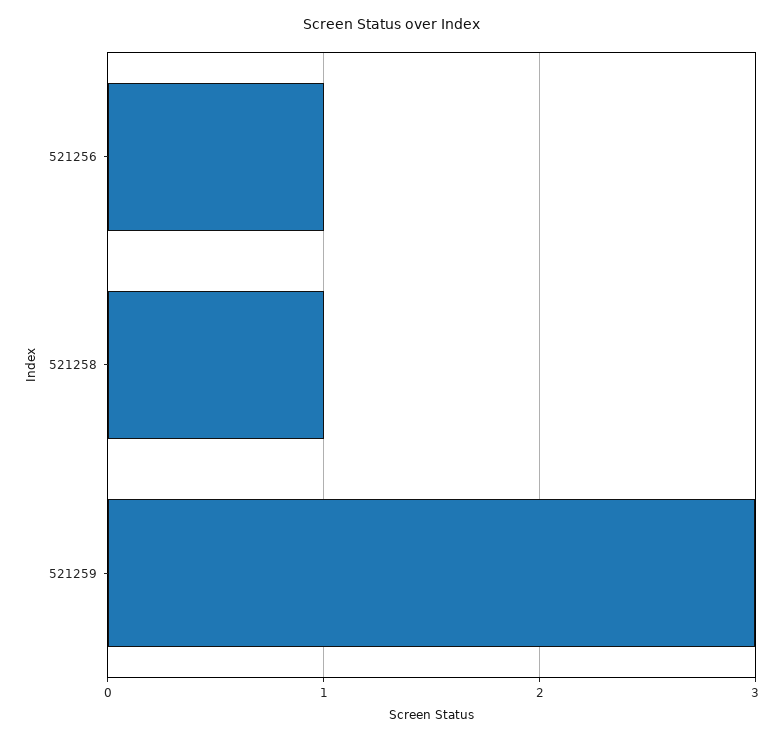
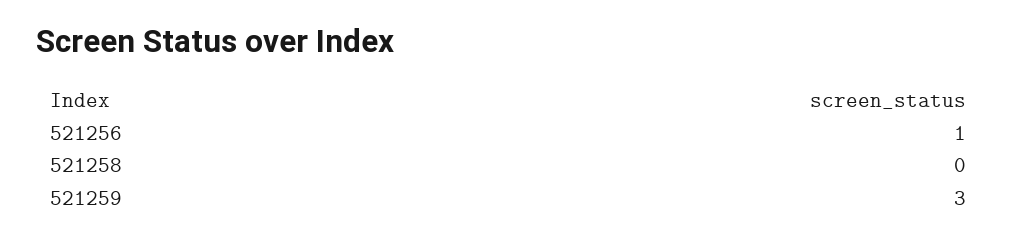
  {
    "521256": 1,
-   "521258": 1,
+   "521258": 0,
    "521259": 3
  }

